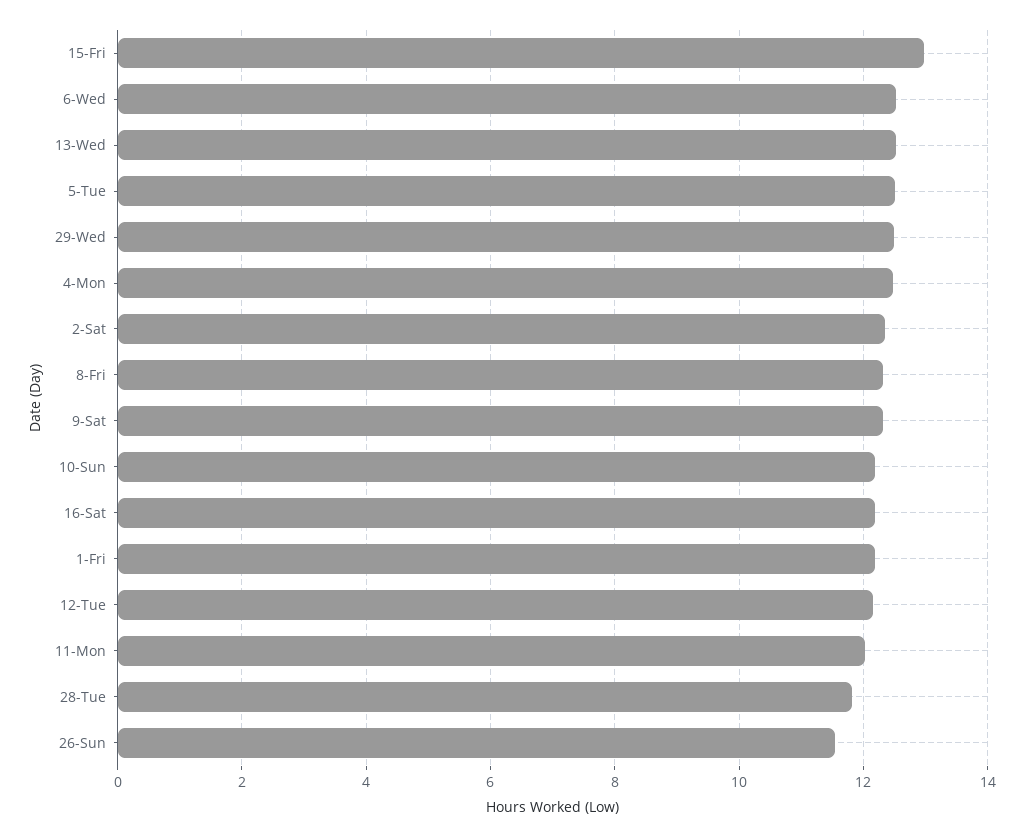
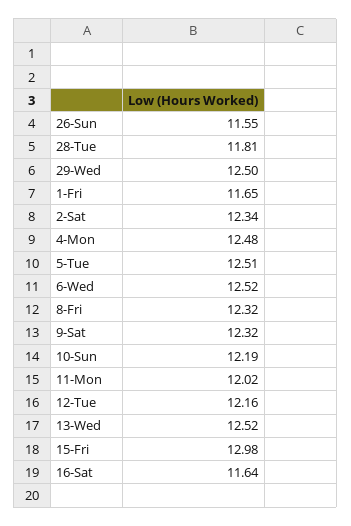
  {
    "15-Fri": 12.98,
    "6-Wed": 12.52,
    "13-Wed": 12.52,
    "5-Tue": 12.51,
    "29-Wed": 12.5,
    "4-Mon": 12.48,
    "2-Sat": 12.34,
    "8-Fri": 12.32,
    "9-Sat": 12.32,
    "10-Sun": 12.19,
-   "16-Sat": 12.2,
+   "16-Sat": 11.64,
-   "1-Fri": 12.2,
+   "1-Fri": 11.65,
    "12-Tue": 12.16,
    "11-Mon": 12.02,
    "28-Tue": 11.81,
    "26-Sun": 11.55
  }

